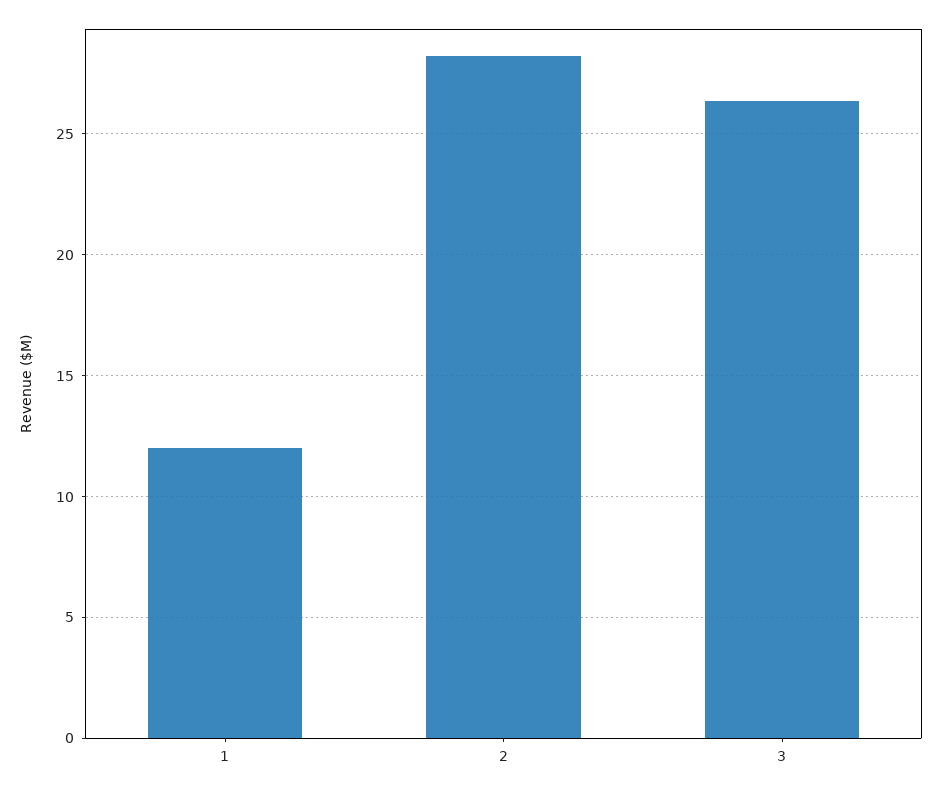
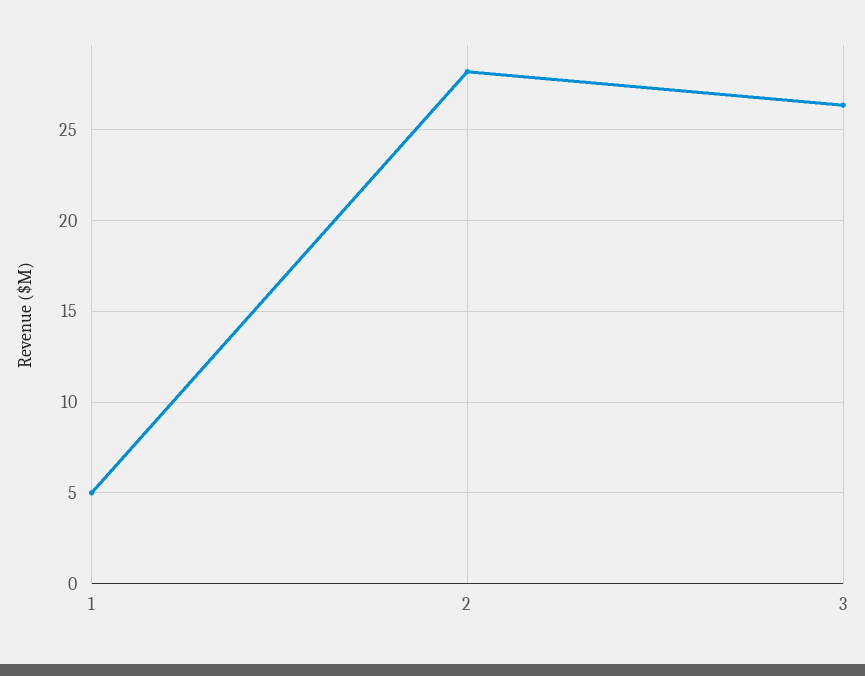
  {
-   "1": 12,
+   "1": 5,
    "2": 28,
    "3": 26.5
  }

